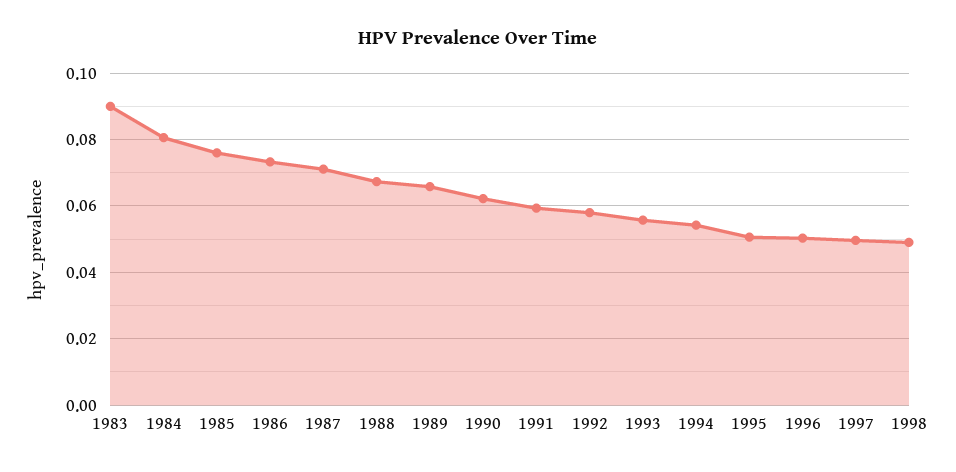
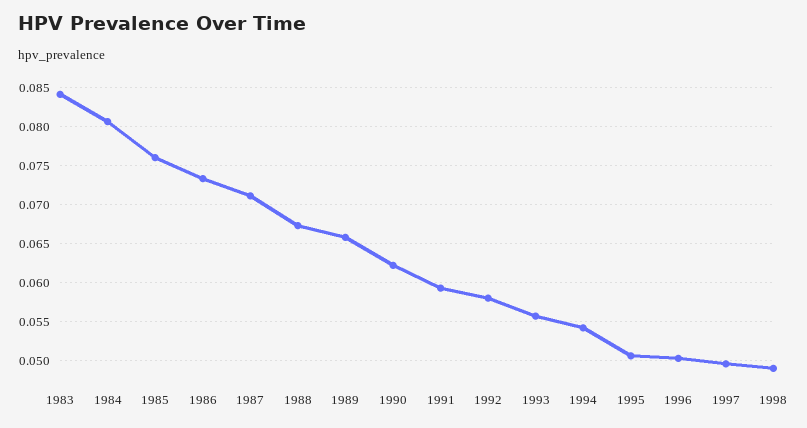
  {
-   "1983": 0.09,
+   "1983": 0.084,
    "1984": 0.081,
    "1985": 0.076,
    "1986": 0.073,
    "1987": 0.071,
    "1988": 0.067,
    "1989": 0.066,
    "1990": 0.062,
    "1991": 0.059,
    "1992": 0.058,
    "1993": 0.056,
    "1994": 0.054,
    "1995": 0.051,
    "1996": 0.05,
    "1997": 0.05,
    "1998": 0.049
  }

